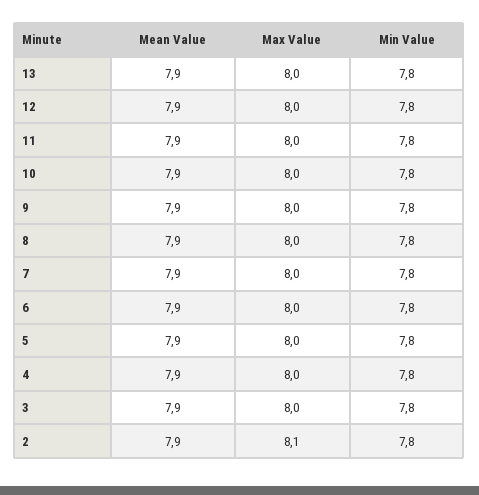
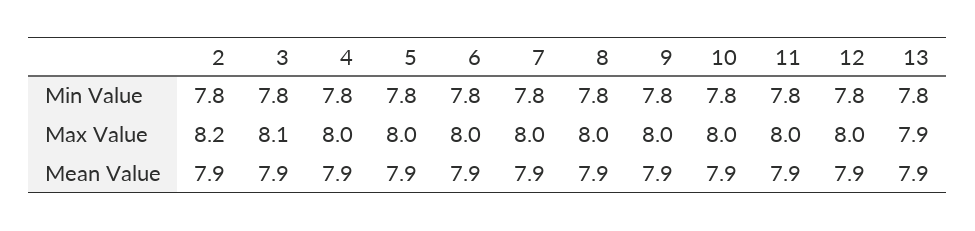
  {
    "Mean Value": {
      "13": 7.9,
      "12": 7.9,
      "11": 7.9,
      "10": 7.9,
      "9": 7.9,
      "8": 7.9,
      "7": 7.9,
      "6": 7.9,
      "5": 7.9,
      "4": 7.9,
      "3": 7.9,
      "2": 7.9
    },
    "Max Value": {
-     "13": 8,
+     "13": 7.9,
      "12": 8,
      "11": 8,
      "10": 8,
      "9": 8,
      "8": 8,
      "7": 8,
      "6": 8,
      "5": 8,
      "4": 8,
-     "3": 8,
+     "3": 8.1,
-     "2": 8.1
+     "2": 8.2
    },
    "Min Value": {
      "13": 7.8,
      "12": 7.8,
      "11": 7.8,
      "10": 7.8,
      "9": 7.8,
      "8": 7.8,
      "7": 7.8,
      "6": 7.8,
      "5": 7.8,
      "4": 7.8,
      "3": 7.8,
      "2": 7.8
    }
  }

